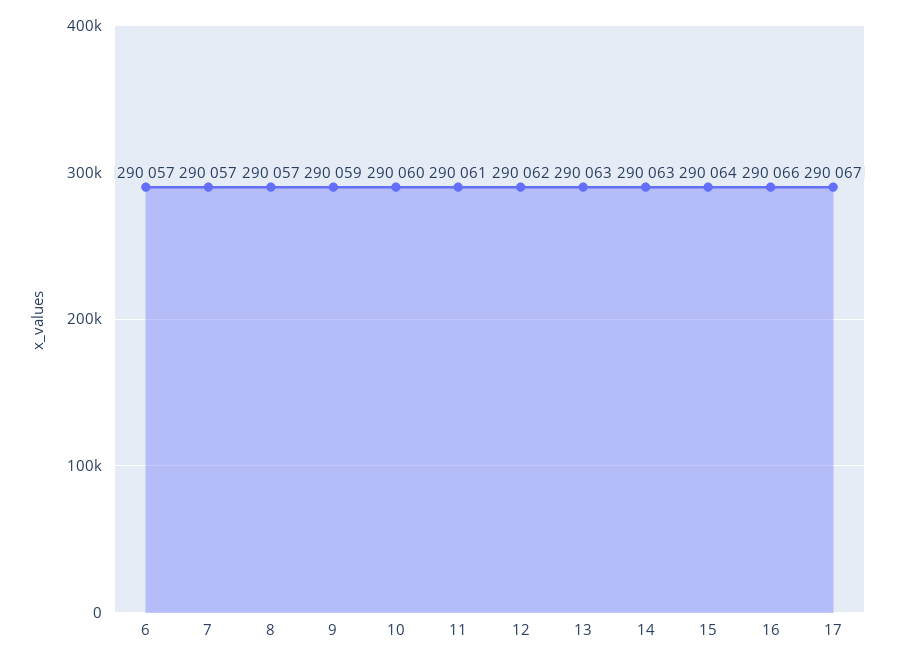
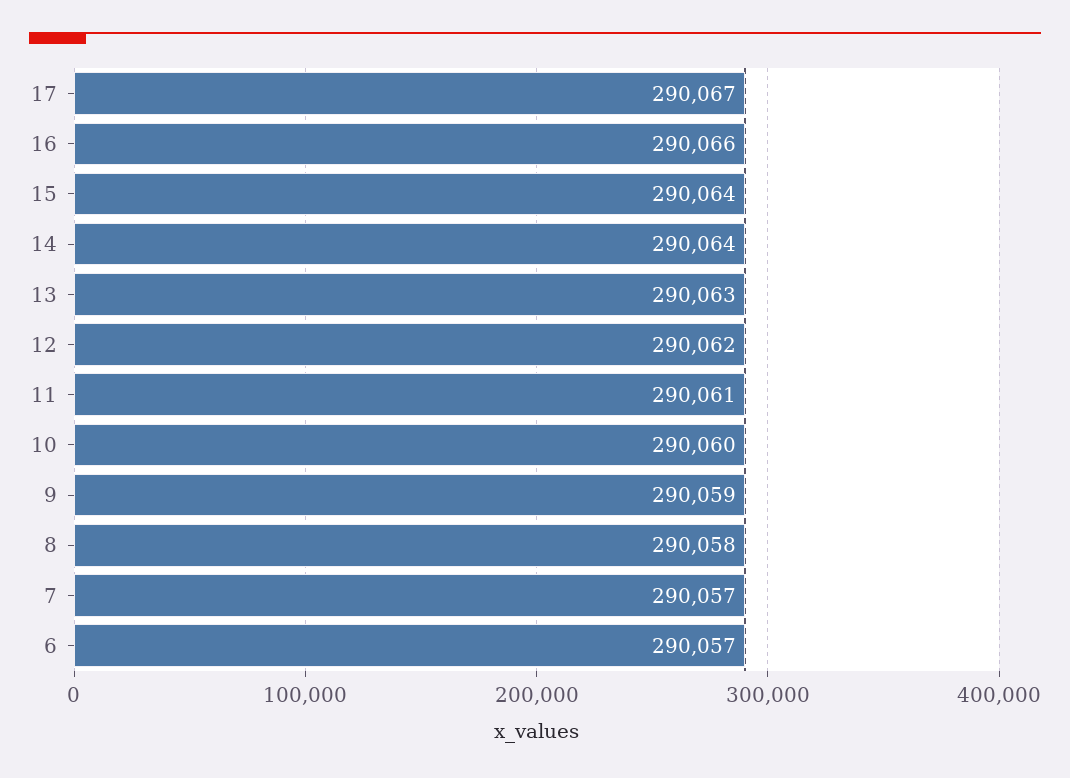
  {
    "6": 290057,
    "7": 290057,
-   "8": 290057,
+   "8": 290058,
    "9": 290059,
    "10": 290060,
    "11": 290061,
    "12": 290062,
    "13": 290063,
-   "14": 290063,
+   "14": 290064,
    "15": 290064,
    "16": 290066,
    "17": 290067
  }

